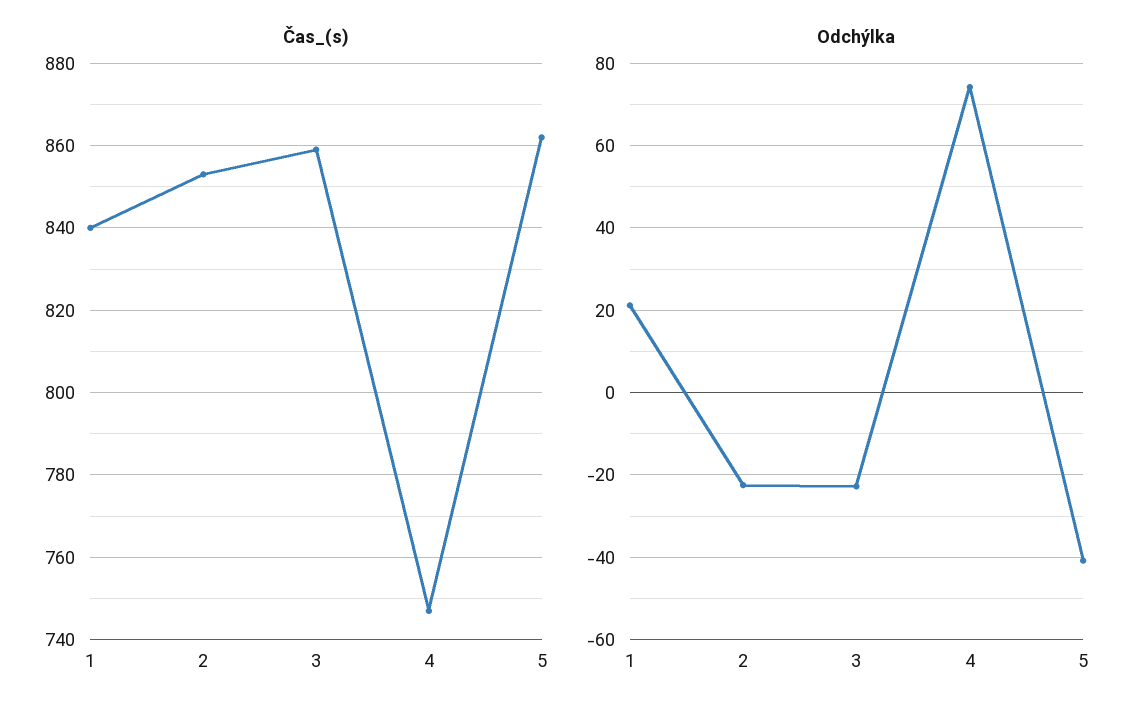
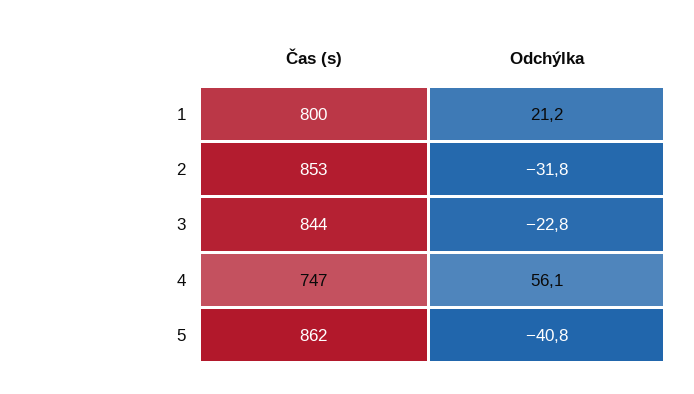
  {
    "Čas_(s)": {
-     "1": 840,
+     "1": 800,
      "2": 853,
-     "3": 860,
+     "3": 844,
      "4": 747,
      "5": 862
    },
    "Odchýlka": {
      "1": 21.2,
-     "2": -22,
+     "2": -31.8,
      "3": -22.8,
-     "4": 74,
+     "4": 56.1,
      "5": -40.8
    }
  }

